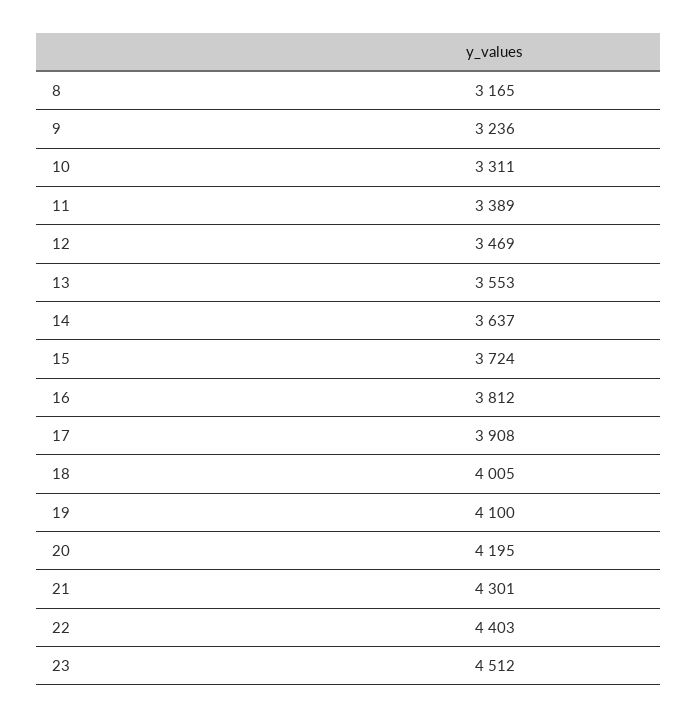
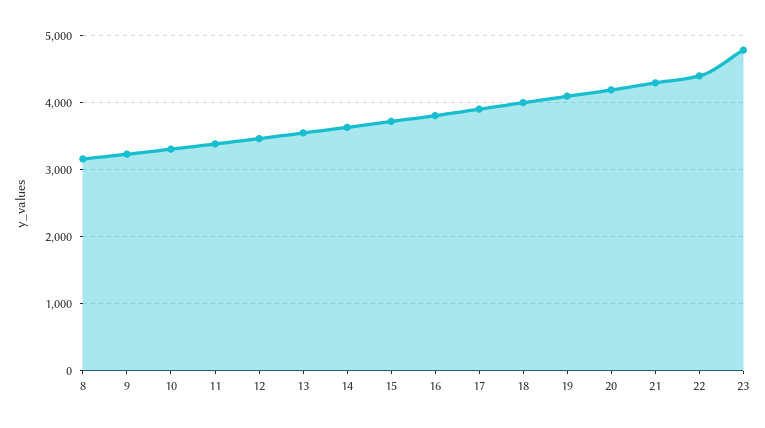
  {
    "8": 3165,
    "9": 3236,
    "10": 3311,
    "11": 3389,
    "12": 3469,
    "13": 3553,
    "14": 3637,
    "15": 3724,
    "16": 3812,
    "17": 3908,
    "18": 4005,
    "19": 4100,
    "20": 4195,
    "21": 4301,
    "22": 4403,
-   "23": 4512
+   "23": 4800
  }

